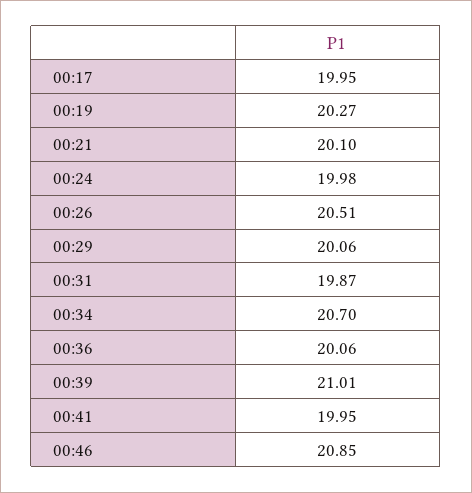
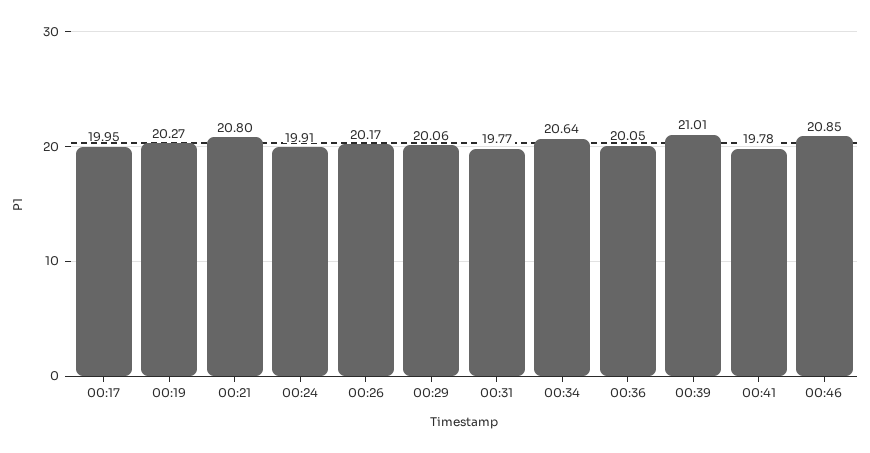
  {
    "00:17": 19.95,
    "00:19": 20.27,
-   "00:21": 20.1,
+   "00:21": 20.8,
-   "00:24": 19.98,
+   "00:24": 19.91,
-   "00:26": 20.51,
+   "00:26": 20.17,
    "00:29": 20.06,
-   "00:31": 19.87,
+   "00:31": 19.77,
-   "00:34": 20.7,
+   "00:34": 20.64,
-   "00:36": 20.06,
+   "00:36": 20.05,
    "00:39": 21.01,
-   "00:41": 19.95,
+   "00:41": 19.78,
    "00:46": 20.85
  }

